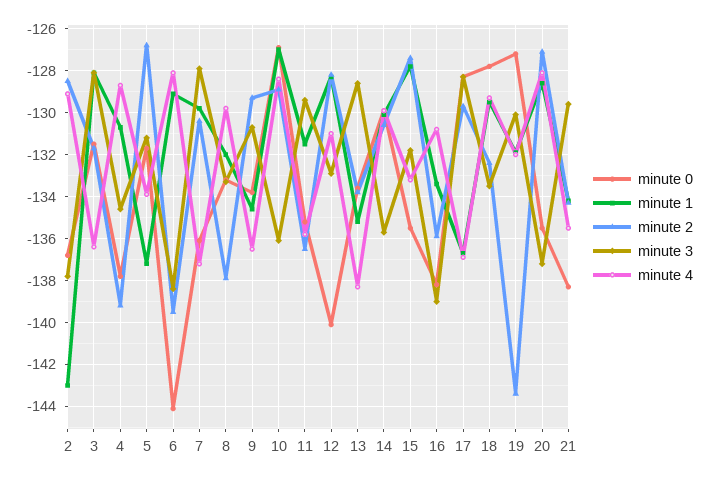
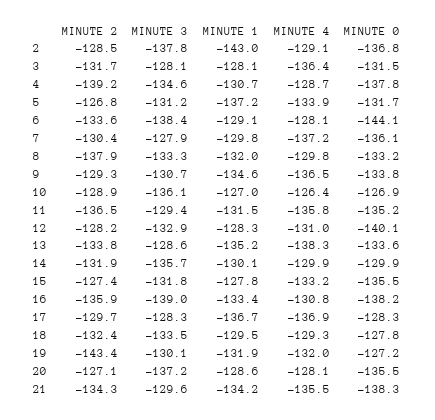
  {
    "minute 0": {
      "2": -136.8,
      "3": -131.5,
      "4": -137.8,
      "5": -131.7,
      "6": -144.1,
      "7": -136.1,
      "8": -133.2,
      "9": -133.8,
      "10": -126.9,
      "11": -135.2,
      "12": -140.1,
      "13": -133.6,
      "14": -129.9,
      "15": -135.5,
      "16": -138.2,
      "17": -128.3,
      "18": -127.8,
      "19": -127.2,
      "20": -135.5,
      "21": -138.3
    },
    "minute 1": {
      "2": -143,
      "3": -128.1,
      "4": -130.7,
      "5": -137.2,
      "6": -129.1,
      "7": -129.8,
      "8": -132,
      "9": -134.6,
      "10": -127,
      "11": -131.5,
      "12": -128.3,
      "13": -135.2,
      "14": -130.1,
      "15": -127.8,
      "16": -133.4,
      "17": -136.7,
      "18": -129.5,
      "19": -131.9,
      "20": -128.6,
      "21": -134.2
    },
    "minute 2": {
      "2": -128.5,
      "3": -131.7,
      "4": -139.2,
      "5": -126.8,
-     "6": -139.5,
+     "6": -133.6,
      "7": -130.4,
      "8": -137.9,
      "9": -129.3,
      "10": -128.9,
      "11": -136.5,
      "12": -128.2,
      "13": -133.8,
-     "14": -130.5,
+     "14": -131.9,
      "15": -127.4,
      "16": -135.9,
      "17": -129.7,
      "18": -132.4,
      "19": -143.4,
      "20": -127.1,
      "21": -134.3
    },
    "minute 3": {
      "2": -137.8,
      "3": -128.1,
      "4": -134.6,
      "5": -131.2,
      "6": -138.4,
      "7": -127.9,
      "8": -133.3,
      "9": -130.7,
      "10": -136.1,
      "11": -129.4,
      "12": -132.9,
      "13": -128.6,
      "14": -135.7,
      "15": -131.8,
      "16": -139,
      "17": -128.3,
      "18": -133.5,
      "19": -130.1,
      "20": -137.2,
      "21": -129.6
    },
    "minute 4": {
      "2": -129.1,
      "3": -136.4,
      "4": -128.7,
      "5": -133.9,
      "6": -128.1,
      "7": -137.2,
      "8": -129.8,
      "9": -136.5,
-     "10": -128.5,
+     "10": -126.4,
      "11": -135.8,
      "12": -131,
      "13": -138.3,
      "14": -129.9,
      "15": -133.2,
      "16": -130.8,
      "17": -136.9,
      "18": -129.3,
      "19": -132,
      "20": -128.1,
      "21": -135.5
    }
  }

